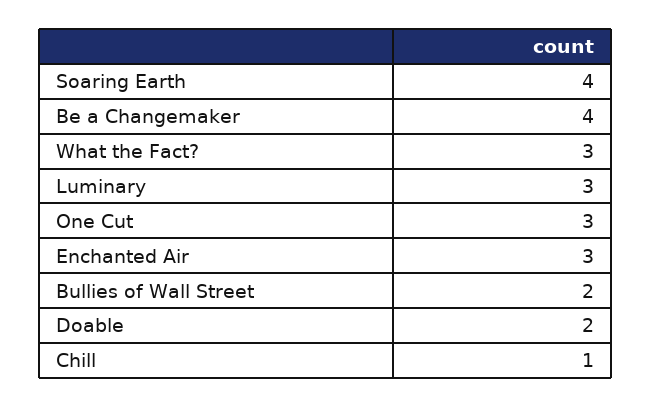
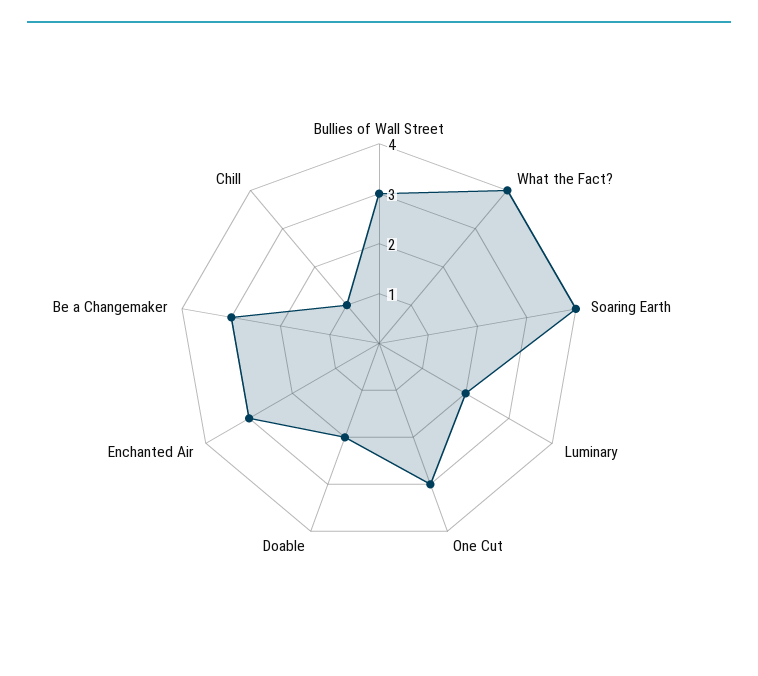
  {
    "Soaring Earth": 4,
-   "Be a Changemaker": 4,
+   "Be a Changemaker": 3,
-   "What the Fact?": 3,
+   "What the Fact?": 4,
-   "Luminary": 3,
+   "Luminary": 2,
    "One Cut": 3,
    "Enchanted Air": 3,
-   "Bullies of Wall Street": 2,
+   "Bullies of Wall Street": 3,
    "Doable": 2,
    "Chill": 1
  }

